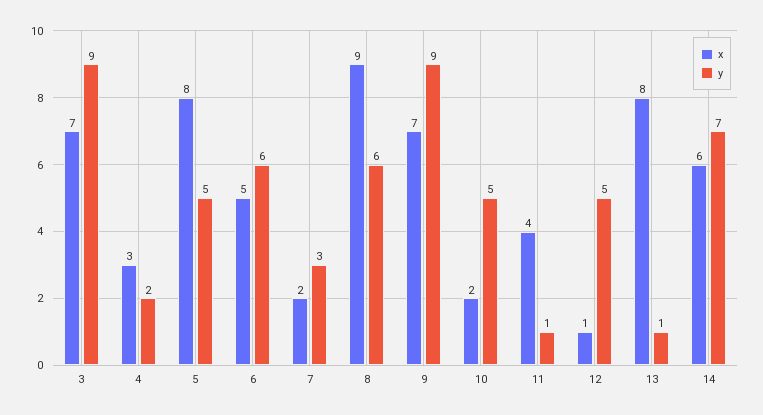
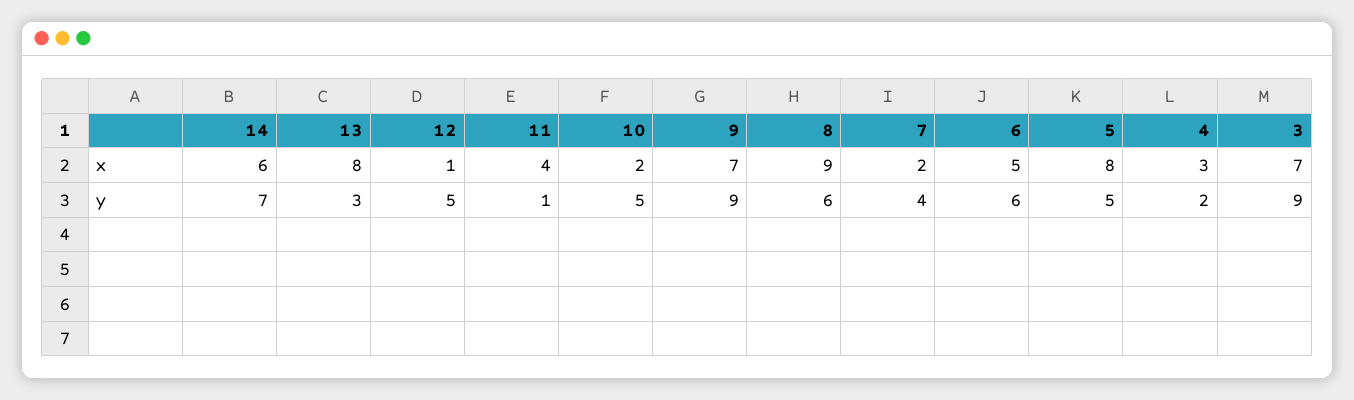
  {
    "x": {
      "3": 7,
      "4": 3,
      "5": 8,
      "6": 5,
      "7": 2,
      "8": 9,
      "9": 7,
      "10": 2,
      "11": 4,
      "12": 1,
      "13": 8,
      "14": 6
    },
    "y": {
      "3": 9,
      "4": 2,
      "5": 5,
      "6": 6,
-     "7": 3,
+     "7": 4,
      "8": 6,
      "9": 9,
      "10": 5,
      "11": 1,
      "12": 5,
-     "13": 1,
+     "13": 3,
      "14": 7
    }
  }

